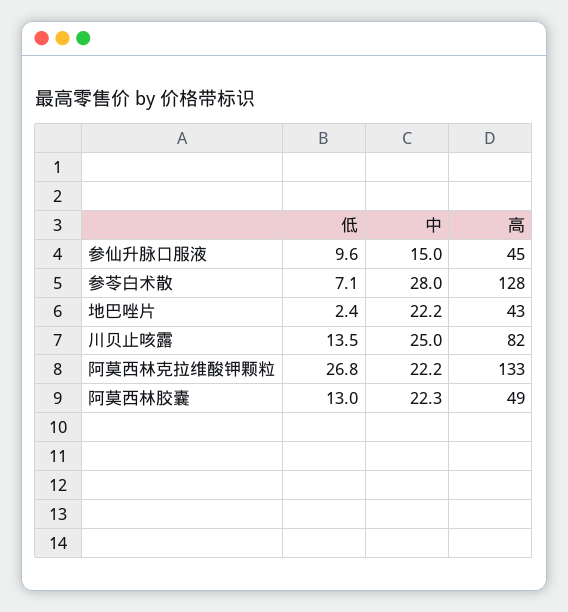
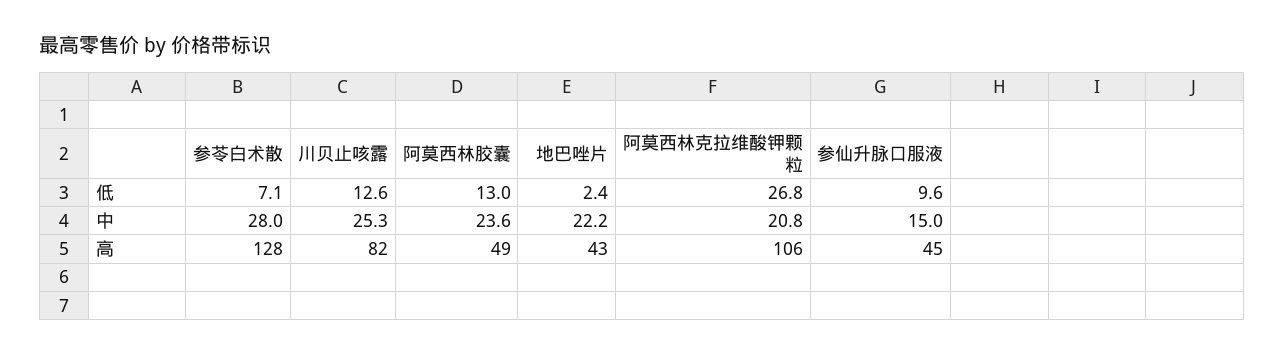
  {
    "低": {
      "参仙升脉口服液": 9.6,
      "参苓白术散": 7.1,
      "地巴唑片": 2.4,
-     "川贝止咳露": 13.5,
+     "川贝止咳露": 12.6,
      "阿莫西林克拉维酸钾颗粒": 26.8,
      "阿莫西林胶囊": 13
    },
    "中": {
      "参仙升脉口服液": 15,
      "参苓白术散": 28,
      "地巴唑片": 22.2,
-     "川贝止咳露": 25,
+     "川贝止咳露": 25.3,
-     "阿莫西林克拉维酸钾颗粒": 22.2,
+     "阿莫西林克拉维酸钾颗粒": 20.8,
-     "阿莫西林胶囊": 22.3
+     "阿莫西林胶囊": 23.6
    },
    "高": {
      "参仙升脉口服液": 45,
      "参苓白术散": 128,
      "地巴唑片": 43,
      "川贝止咳露": 82,
-     "阿莫西林克拉维酸钾颗粒": 133,
+     "阿莫西林克拉维酸钾颗粒": 106,
      "阿莫西林胶囊": 49
    }
  }

